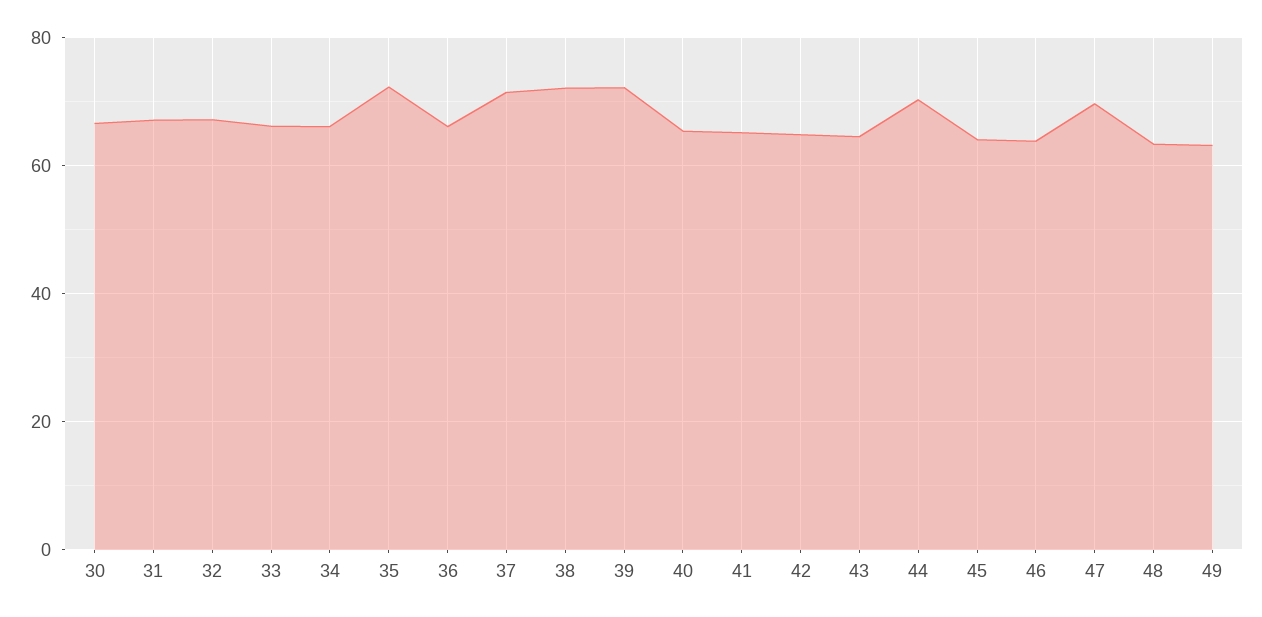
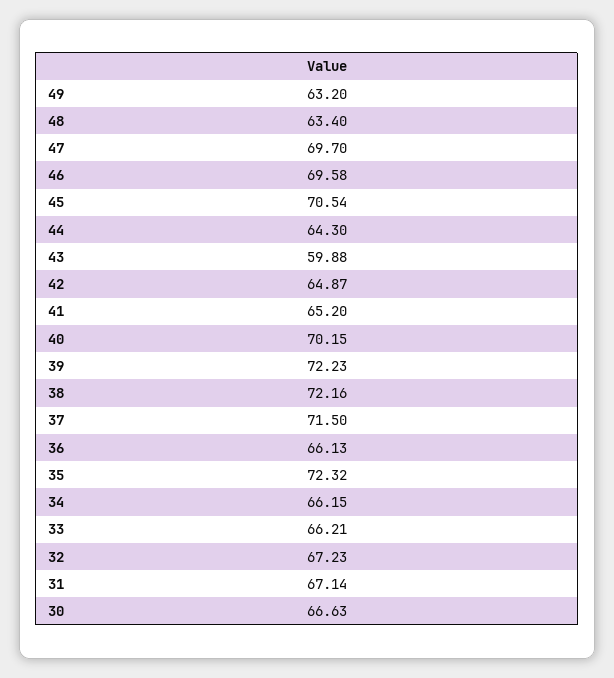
  {
    "30": 66.63,
    "31": 67.14,
    "32": 67.23,
    "33": 66.21,
    "34": 66.15,
    "35": 72.32,
    "36": 66.13,
    "37": 71.5,
    "38": 72.16,
    "39": 72.23,
-   "40": 66,
+   "40": 70.15,
    "41": 65.2,
    "42": 64.87,
-   "43": 64,
+   "43": 59.88,
-   "44": 70,
+   "44": 64.3,
-   "45": 64,
+   "45": 70.54,
-   "46": 64,
+   "46": 69.58,
    "47": 69.7,
    "48": 63.4,
    "49": 63.2
  }

